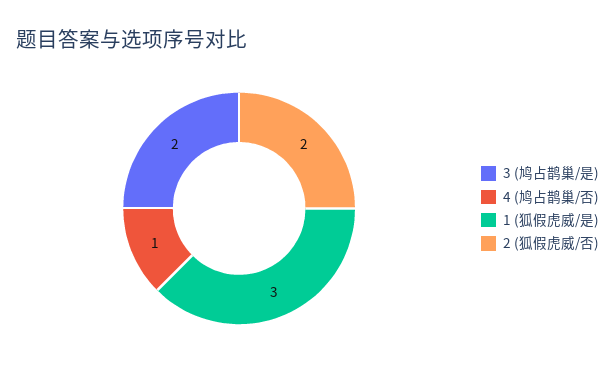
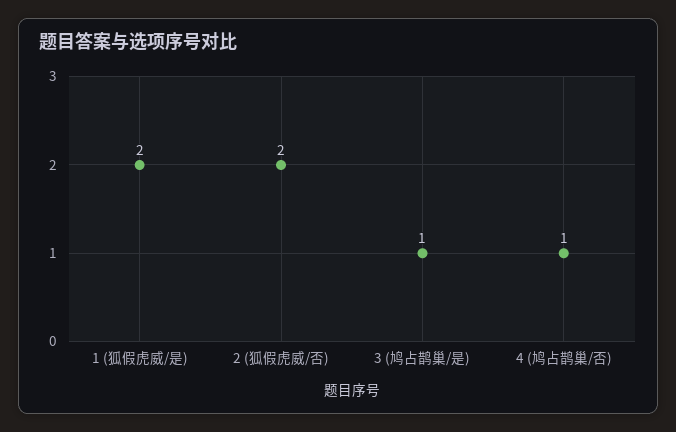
  {
-   "3 (鸠占鹊巢/是)": 2,
+   "3 (鸠占鹊巢/是)": 1,
    "4 (鸠占鹊巢/否)": 1,
-   "1 (狐假虎威/是)": 3,
+   "1 (狐假虎威/是)": 2,
    "2 (狐假虎威/否)": 2
  }

